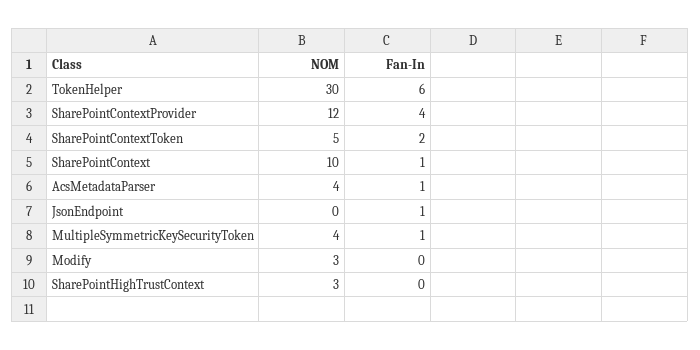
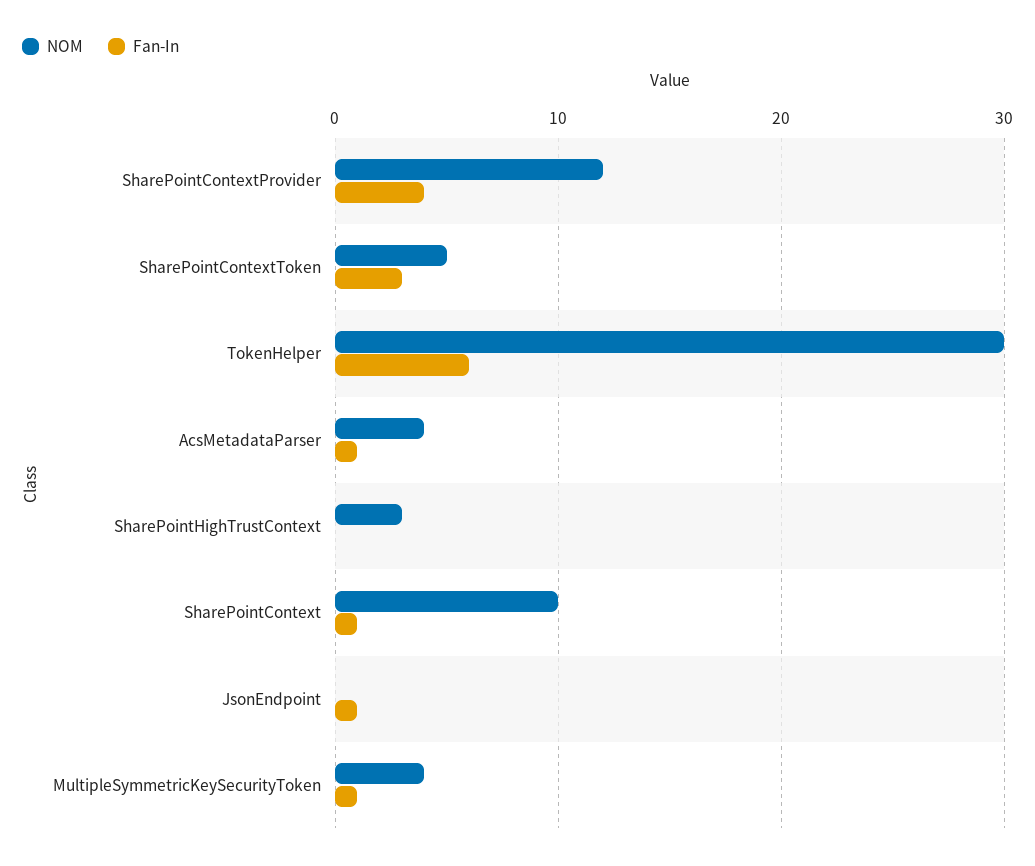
  {
    "NOM": {
      "TokenHelper": 30,
      "SharePointContextProvider": 12,
      "SharePointContextToken": 5,
      "SharePointContext": 10,
      "AcsMetadataParser": 4,
      "JsonEndpoint": 0,
      "MultipleSymmetricKeySecurityToken": 4,
-     "Modify": 3,
      "SharePointHighTrustContext": 3
    },
    "Fan-In": {
      "TokenHelper": 6,
      "SharePointContextProvider": 4,
-     "SharePointContextToken": 2,
+     "SharePointContextToken": 3,
      "SharePointContext": 1,
      "AcsMetadataParser": 1,
      "JsonEndpoint": 1,
      "MultipleSymmetricKeySecurityToken": 1,
-     "Modify": 0,
      "SharePointHighTrustContext": 0
    }
  }

